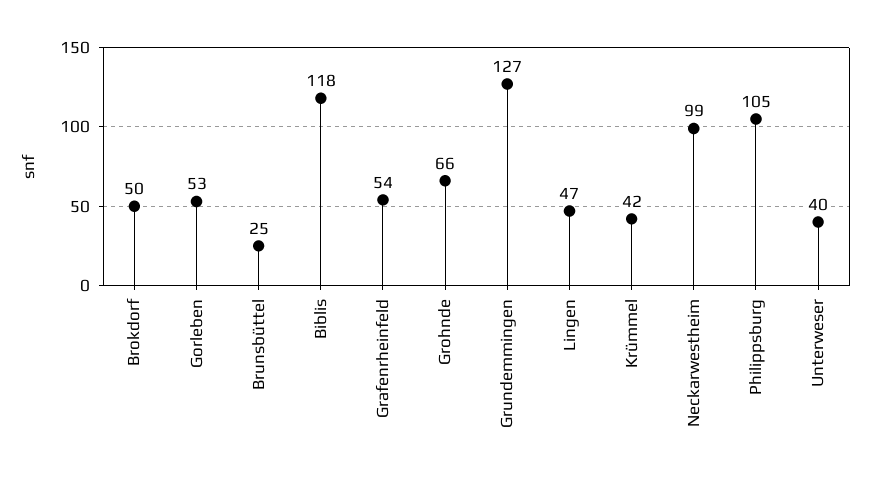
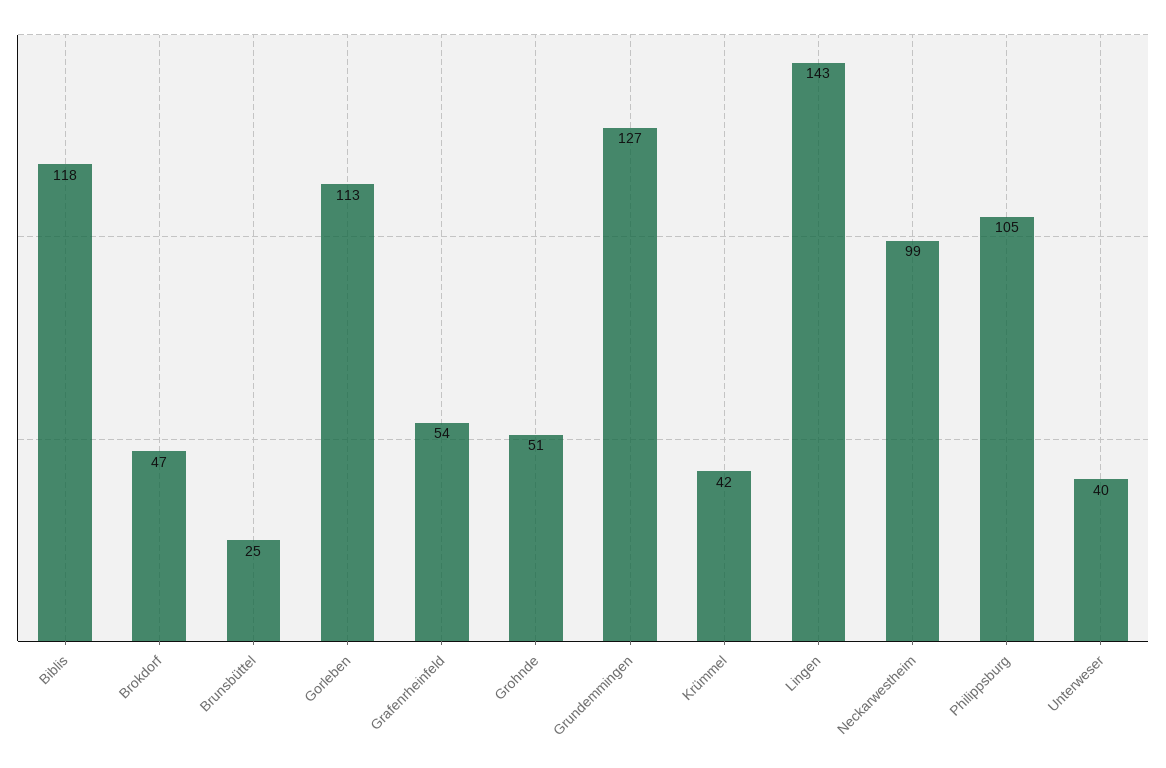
  {
-   "Brokdorf": 50,
+   "Brokdorf": 47,
-   "Gorleben": 53,
+   "Gorleben": 113,
    "Brunsbüttel": 25,
    "Biblis": 118,
    "Grafenrheinfeld": 54,
-   "Grohnde": 66,
+   "Grohnde": 51,
    "Grundemmingen": 127,
-   "Lingen": 47,
+   "Lingen": 143,
    "Krümmel": 42,
    "Neckarwestheim": 99,
    "Philippsburg": 105,
    "Unterweser": 40
  }

